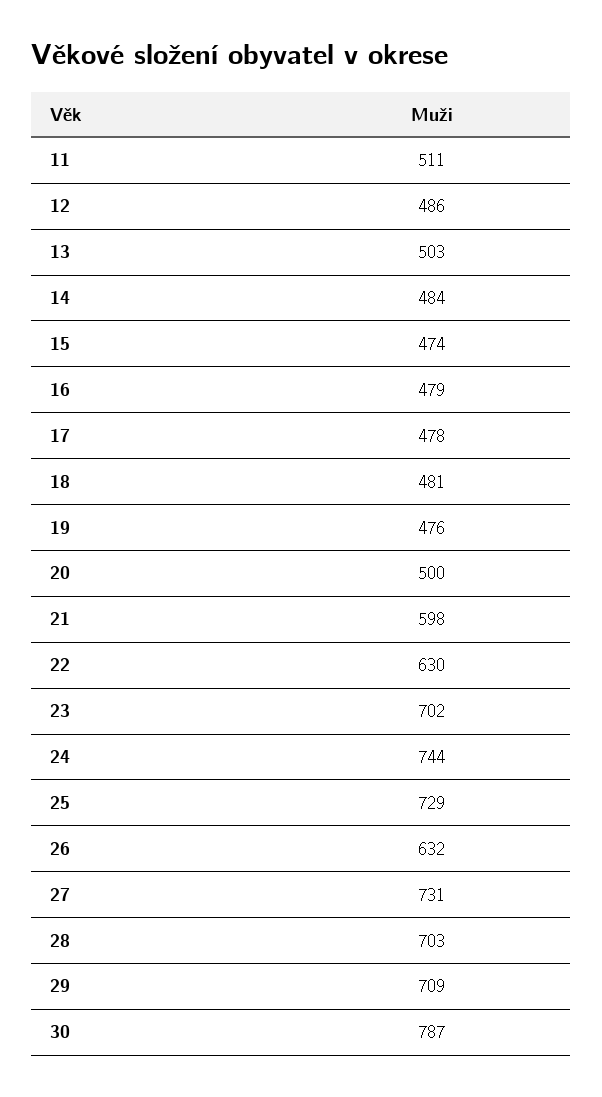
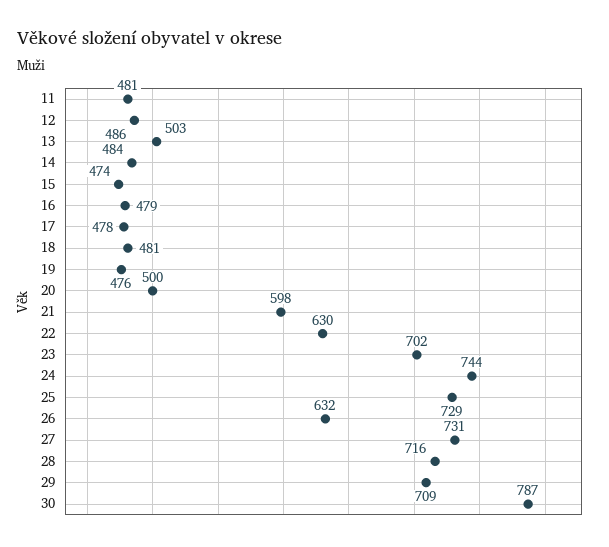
  {
-   "11": 511,
+   "11": 481,
    "12": 486,
    "13": 503,
    "14": 484,
    "15": 474,
    "16": 479,
    "17": 478,
    "18": 481,
    "19": 476,
    "20": 500,
    "21": 598,
    "22": 630,
    "23": 702,
    "24": 744,
    "25": 729,
    "26": 632,
    "27": 731,
-   "28": 703,
+   "28": 716,
    "29": 709,
    "30": 787
  }

